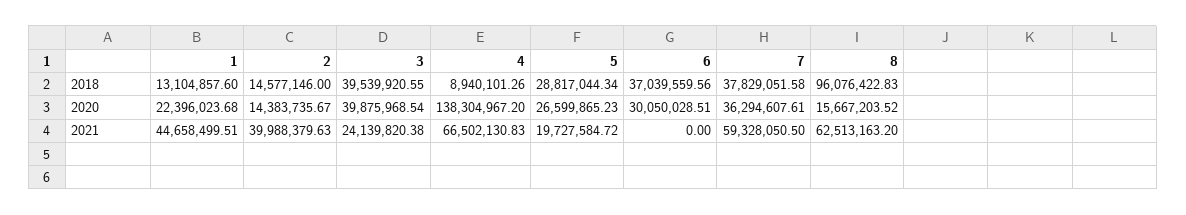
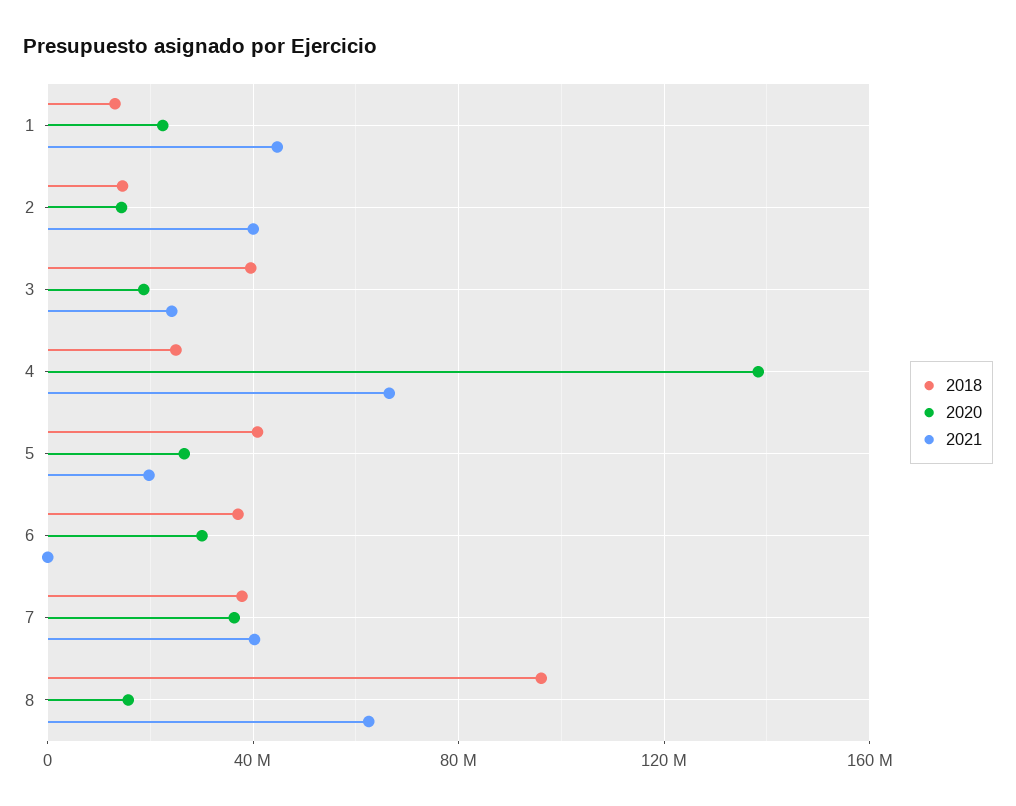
  {
    "2018": {
      "1": 13104857.6,
      "2": 14577146,
      "3": 39539920.55,
-     "4": 8940101.26,
+     "4": 25000000,
-     "5": 28817044.34,
+     "5": 40000000,
      "6": 37039559.56,
      "7": 37829051.58,
      "8": 96076422.83
    },
    "2020": {
      "1": 22396023.68,
      "2": 14383735.67,
-     "3": 39875968.54,
+     "3": 20000000,
      "4": 138304967.2,
      "5": 26599865.23,
      "6": 30050028.51,
      "7": 36294607.61,
      "8": 15667203.52
    },
    "2021": {
      "1": 44658499.51,
      "2": 39988379.63,
      "3": 24139820.38,
      "4": 66502130.83,
      "5": 19727584.72,
      "6": 0,
-     "7": 59328050.5,
+     "7": 40000000,
      "8": 62513163.2
    }
  }

